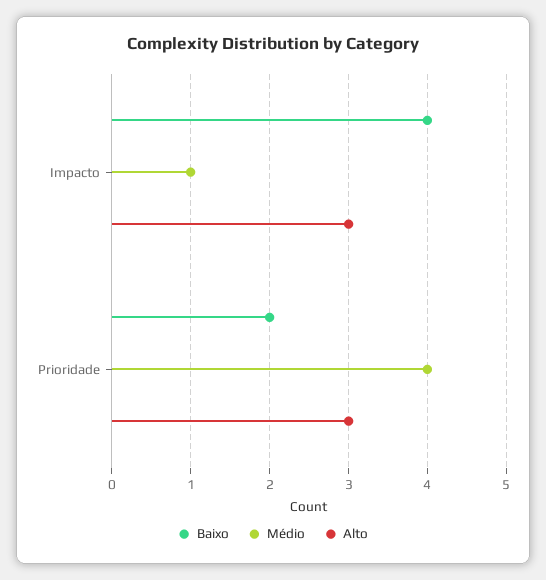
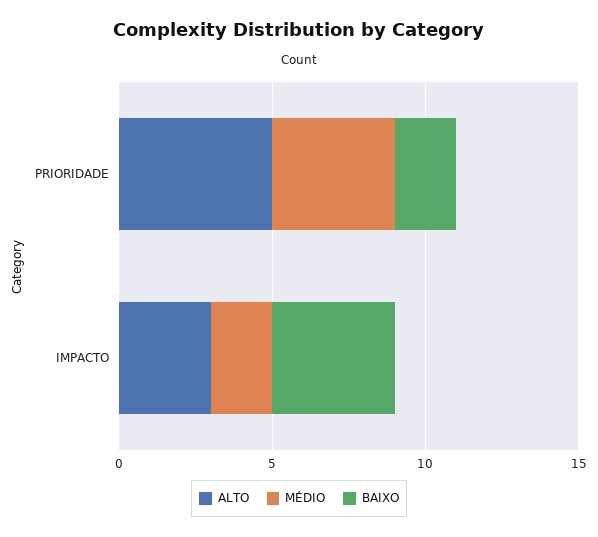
  {
    "Baixo": {
      "Impacto": 4,
      "Prioridade": 2
    },
    "Médio": {
-     "Impacto": 1,
+     "Impacto": 2,
      "Prioridade": 4
    },
    "Alto": {
      "Impacto": 3,
-     "Prioridade": 3
+     "Prioridade": 5
    }
  }

